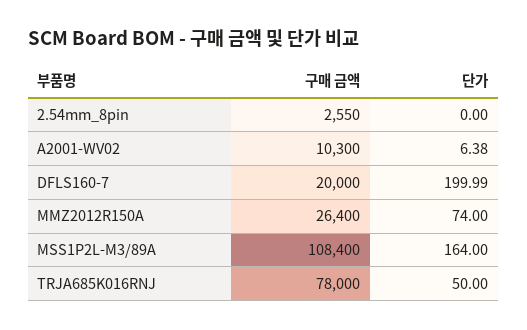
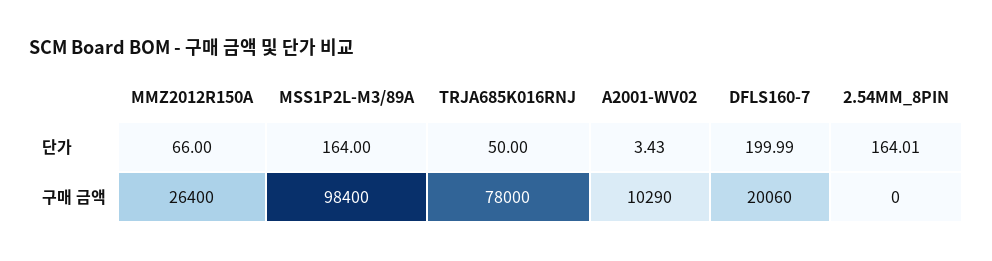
  {
    "구매 금액": {
-     "2.54mm_8pin": 2550,
+     "2.54mm_8pin": 0,
-     "A2001-WV02": 10300,
+     "A2001-WV02": 10290,
-     "DFLS160-7": 20000,
+     "DFLS160-7": 20060,
      "MMZ2012R150A": 26400,
-     "MSS1P2L-M3/89A": 108400,
+     "MSS1P2L-M3/89A": 98400,
      "TRJA685K016RNJ": 78000
    },
    "단가": {
-     "2.54mm_8pin": 0,
+     "2.54mm_8pin": 164.01,
-     "A2001-WV02": 6.38,
+     "A2001-WV02": 3.43,
      "DFLS160-7": 199.99,
-     "MMZ2012R150A": 74,
+     "MMZ2012R150A": 66,
      "MSS1P2L-M3/89A": 164,
      "TRJA685K016RNJ": 50
    }
  }

